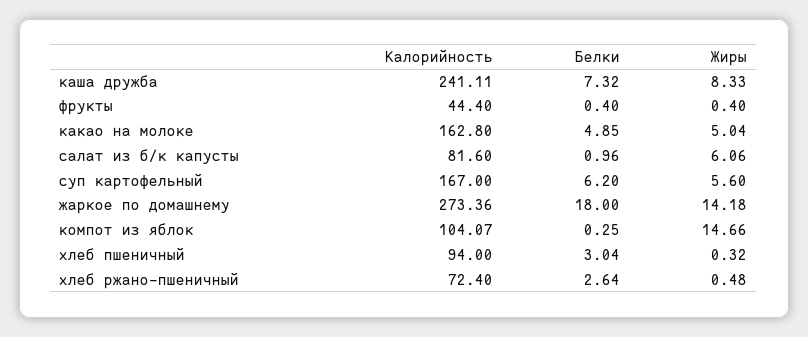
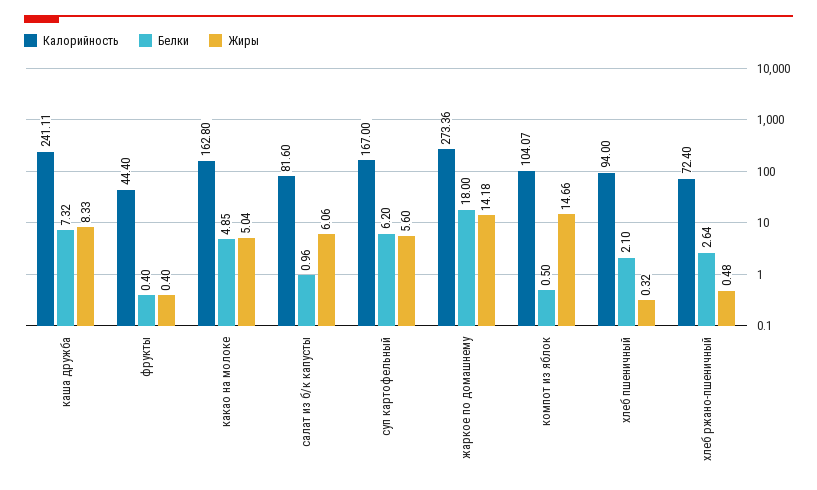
  {
    "Калорийность": {
      "каша дружба": 241.11,
      "фрукты": 44.4,
      "какао на молоке": 162.8,
      "салат из б/к капусты": 81.6,
      "суп картофельный": 167,
      "жаркое по домашнему": 273.36,
      "компот из яблок": 104.07,
      "хлеб пшеничный": 94,
      "хлеб ржано-пшеничный": 72.4
    },
    "Белки": {
      "каша дружба": 7.32,
      "фрукты": 0.4,
      "какао на молоке": 4.85,
      "салат из б/к капусты": 0.96,
      "суп картофельный": 6.2,
      "жаркое по домашнему": 18,
-     "компот из яблок": 0.25,
+     "компот из яблок": 0.5,
-     "хлеб пшеничный": 3.04,
+     "хлеб пшеничный": 2.1,
      "хлеб ржано-пшеничный": 2.64
    },
    "Жиры": {
      "каша дружба": 8.33,
      "фрукты": 0.4,
      "какао на молоке": 5.04,
      "салат из б/к капусты": 6.06,
      "суп картофельный": 5.6,
      "жаркое по домашнему": 14.18,
      "компот из яблок": 14.66,
      "хлеб пшеничный": 0.32,
      "хлеб ржано-пшеничный": 0.48
    }
  }

